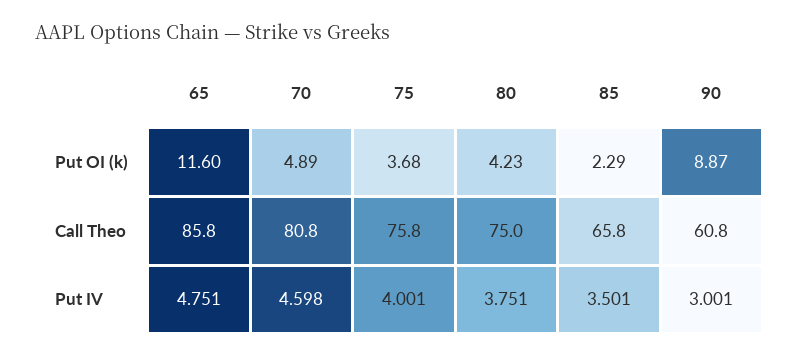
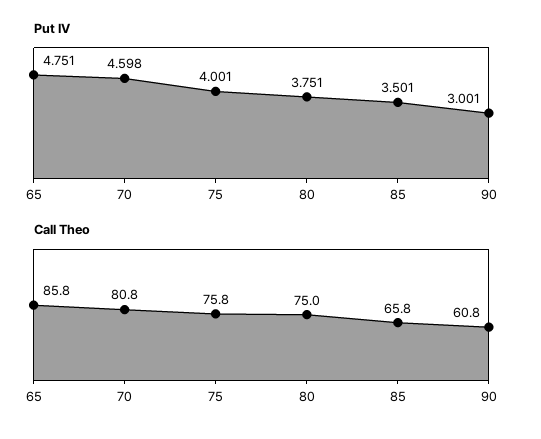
  {
-   "Put OI (k)": {
-     "65": 11.6,
-     "70": 4.89,
-     "75": 3.68,
-     "80": 4.23,
-     "85": 2.29,
-     "90": 8.87
-   },
    "Call Theo": {
      "65": 85.8,
      "70": 80.8,
      "75": 75.8,
      "80": 75,
      "85": 65.8,
      "90": 60.8
    },
    "Put IV": {
      "65": 4.751,
      "70": 4.598,
      "75": 4.001,
      "80": 3.751,
      "85": 3.501,
      "90": 3.001
    }
  }

